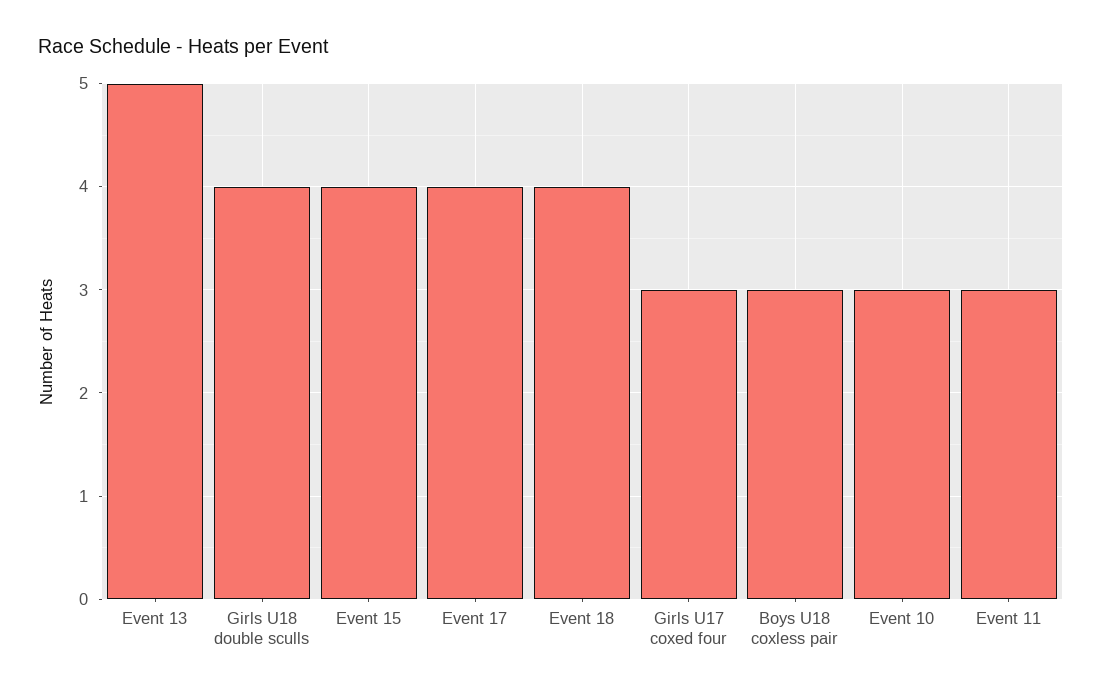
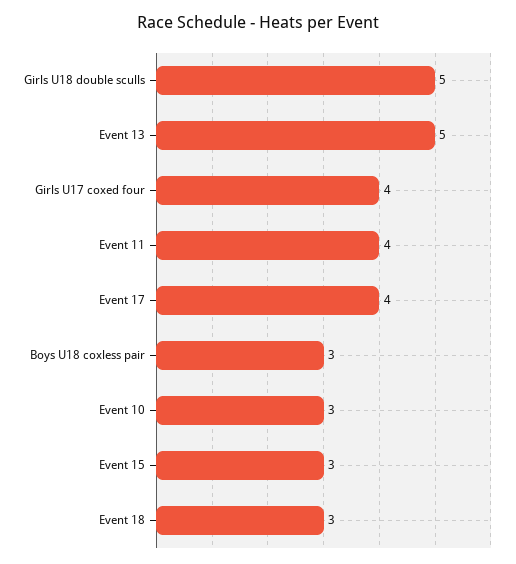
  {
    "Event 13": 5,
-   "Girls U18 double sculls": 4,
+   "Girls U18 double sculls": 5,
-   "Event 15": 4,
+   "Event 15": 3,
    "Event 17": 4,
-   "Event 18": 4,
+   "Event 18": 3,
-   "Girls U17 coxed four": 3,
+   "Girls U17 coxed four": 4,
    "Boys U18 coxless pair": 3,
    "Event 10": 3,
-   "Event 11": 3
+   "Event 11": 4
  }

